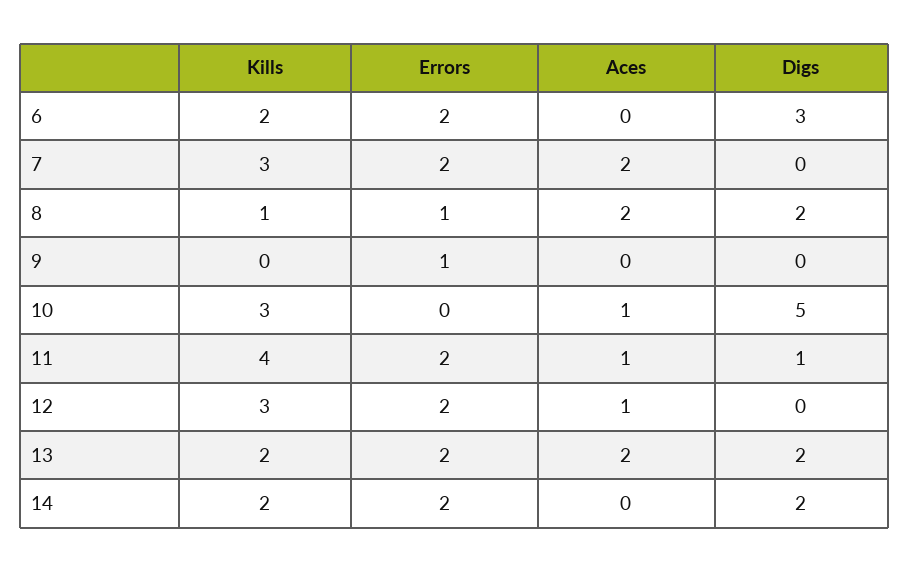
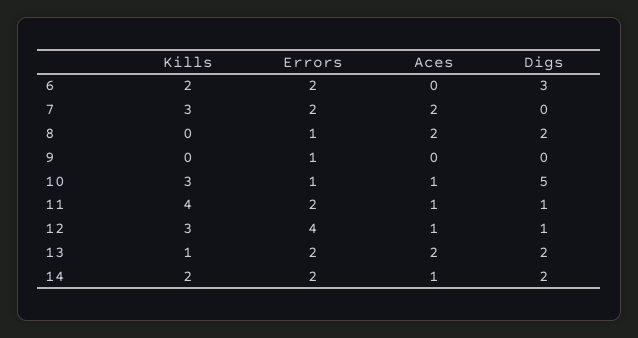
  {
    "Kills": {
      "6": 2,
      "7": 3,
-     "8": 1,
+     "8": 0,
      "9": 0,
      "10": 3,
      "11": 4,
      "12": 3,
-     "13": 2,
+     "13": 1,
      "14": 2
    },
    "Errors": {
      "6": 2,
      "7": 2,
      "8": 1,
      "9": 1,
-     "10": 0,
+     "10": 1,
      "11": 2,
-     "12": 2,
+     "12": 4,
      "13": 2,
      "14": 2
    },
    "Aces": {
      "6": 0,
      "7": 2,
      "8": 2,
      "9": 0,
      "10": 1,
      "11": 1,
      "12": 1,
      "13": 2,
-     "14": 0
+     "14": 1
    },
    "Digs": {
      "6": 3,
      "7": 0,
      "8": 2,
      "9": 0,
      "10": 5,
      "11": 1,
-     "12": 0,
+     "12": 1,
      "13": 2,
      "14": 2
    }
  }

